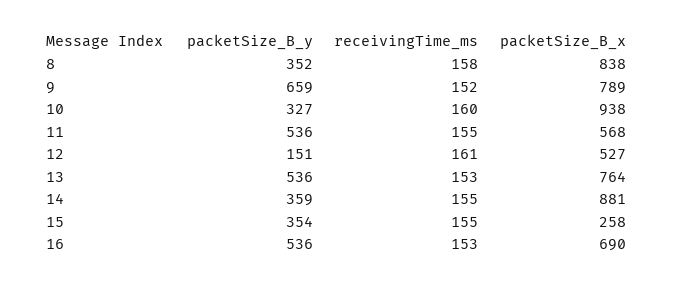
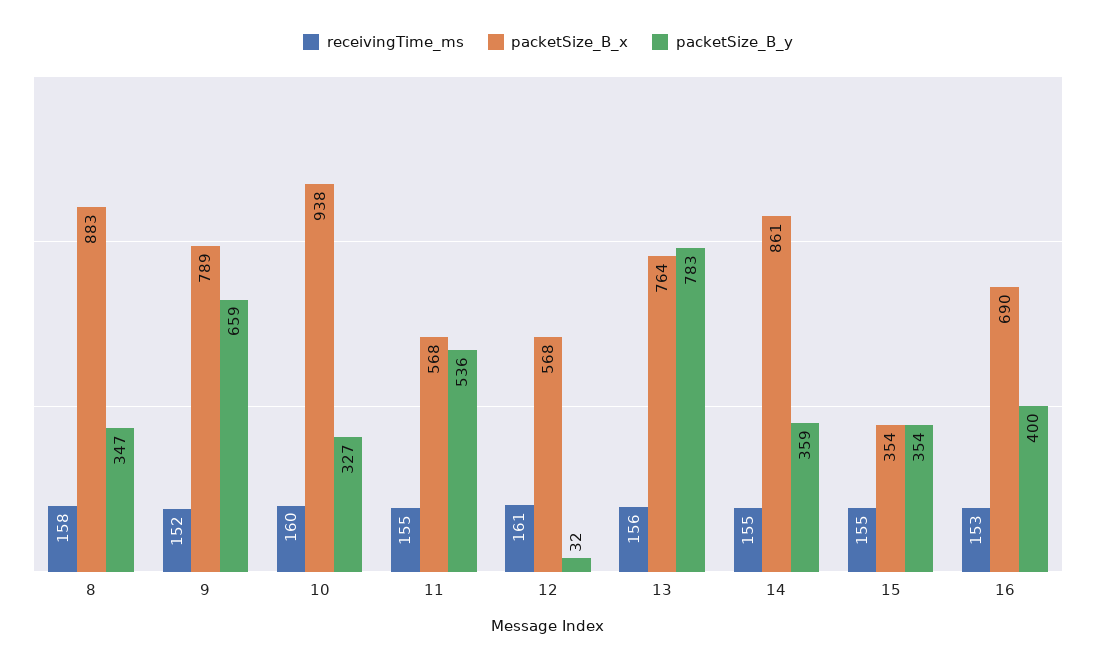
  {
    "packetSize_B_y": {
-     "8": 352,
+     "8": 347,
      "9": 659,
      "10": 327,
      "11": 536,
-     "12": 151,
+     "12": 32,
-     "13": 536,
+     "13": 783,
      "14": 359,
      "15": 354,
-     "16": 536
+     "16": 400
    },
    "receivingTime_ms": {
      "8": 158,
      "9": 152,
      "10": 160,
      "11": 155,
      "12": 161,
-     "13": 153,
+     "13": 156,
      "14": 155,
      "15": 155,
      "16": 153
    },
    "packetSize_B_x": {
-     "8": 838,
+     "8": 883,
      "9": 789,
      "10": 938,
      "11": 568,
-     "12": 527,
+     "12": 568,
      "13": 764,
-     "14": 881,
+     "14": 861,
-     "15": 258,
+     "15": 354,
      "16": 690
    }
  }

